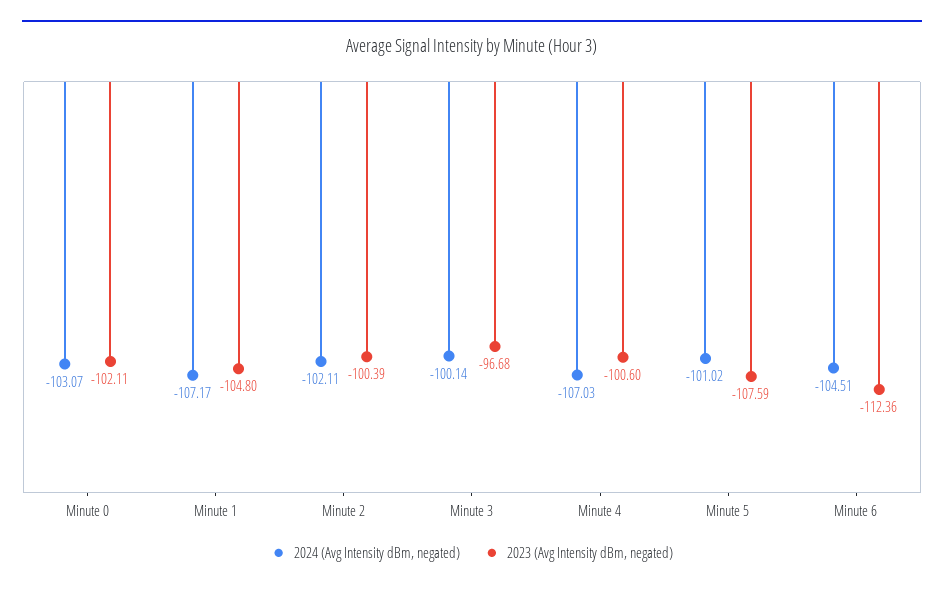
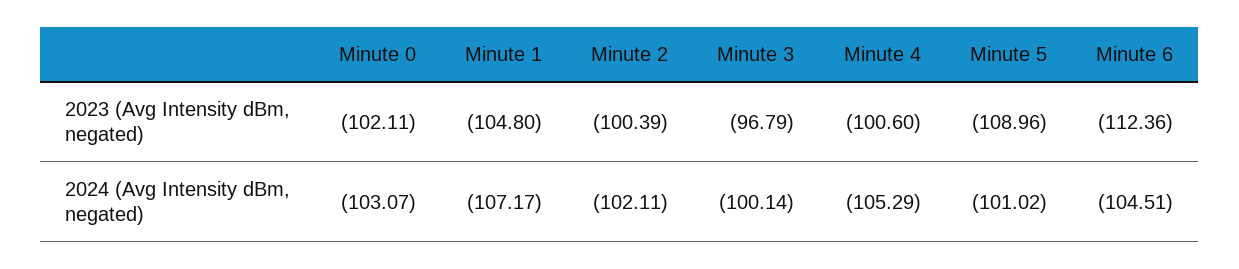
  {
    "2024 (Avg Intensity dBm, negated)": {
      "Minute 0": -103.07,
      "Minute 1": -107.17,
      "Minute 2": -102.11,
      "Minute 3": -100.14,
-     "Minute 4": -107.03,
+     "Minute 4": -105.29,
      "Minute 5": -101.02,
      "Minute 6": -104.51
    },
    "2023 (Avg Intensity dBm, negated)": {
      "Minute 0": -102.11,
      "Minute 1": -104.8,
      "Minute 2": -100.39,
-     "Minute 3": -96.68,
+     "Minute 3": -96.79,
      "Minute 4": -100.6,
-     "Minute 5": -107.59,
+     "Minute 5": -108.96,
      "Minute 6": -112.36
    }
  }

